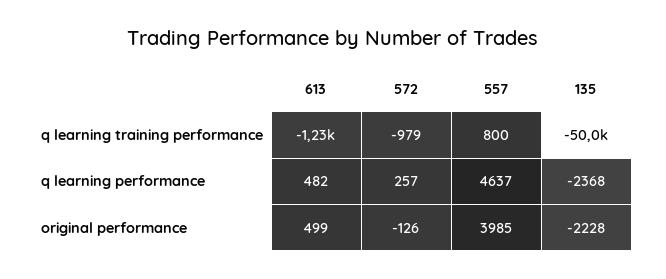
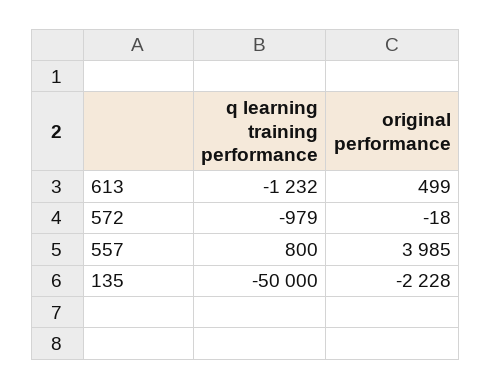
  {
    "613": {
      "q learning training performance": -1232,
-     "q learning performance": 482,
      "original performance": 499
    },
    "572": {
      "q learning training performance": -979,
-     "q learning performance": 257,
-     "original performance": -126
+     "original performance": -18
    },
    "557": {
      "q learning training performance": 800,
-     "q learning performance": 4637,
      "original performance": 3985
    },
    "135": {
      "q learning training performance": -50000,
-     "q learning performance": -2368,
      "original performance": -2228
    }
  }

